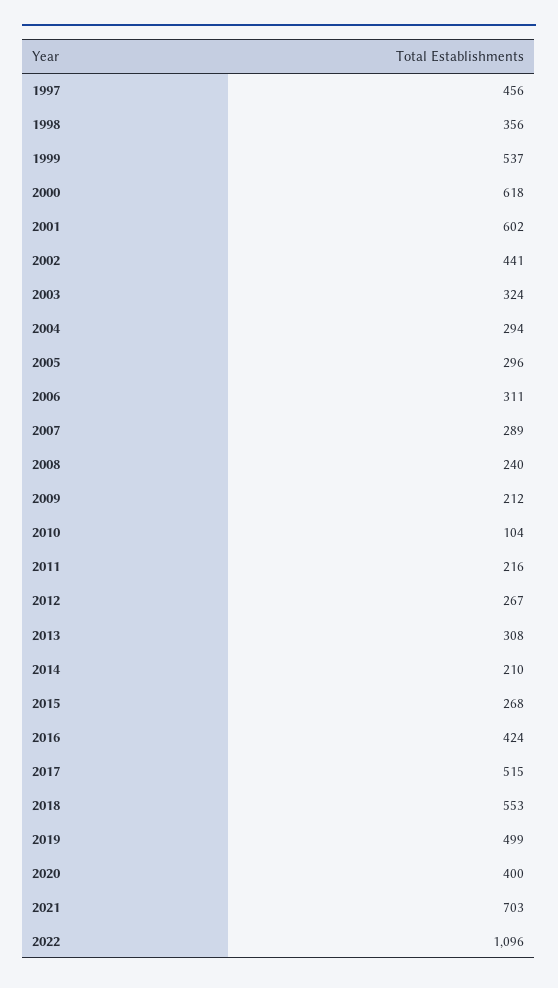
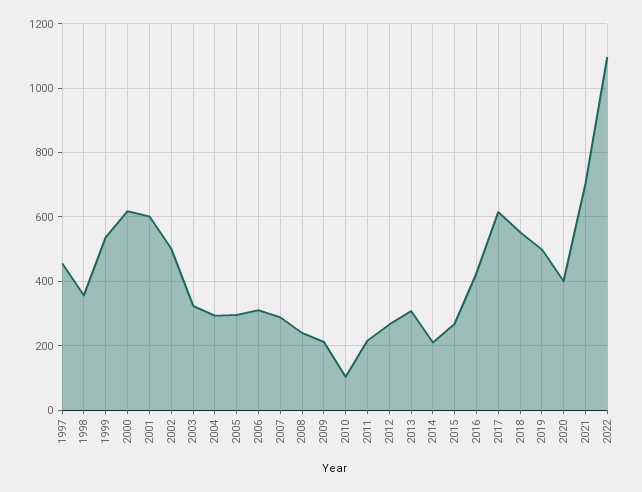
  {
    "1997": 456,
    "1998": 356,
    "1999": 537,
    "2000": 618,
    "2001": 602,
-   "2002": 441,
+   "2002": 500,
    "2003": 324,
    "2004": 294,
    "2005": 296,
    "2006": 311,
    "2007": 289,
    "2008": 240,
    "2009": 212,
    "2010": 104,
    "2011": 216,
    "2012": 267,
    "2013": 308,
    "2014": 210,
    "2015": 268,
    "2016": 424,
-   "2017": 515,
+   "2017": 620,
    "2018": 553,
    "2019": 499,
    "2020": 400,
    "2021": 703,
    "2022": 1096
  }

